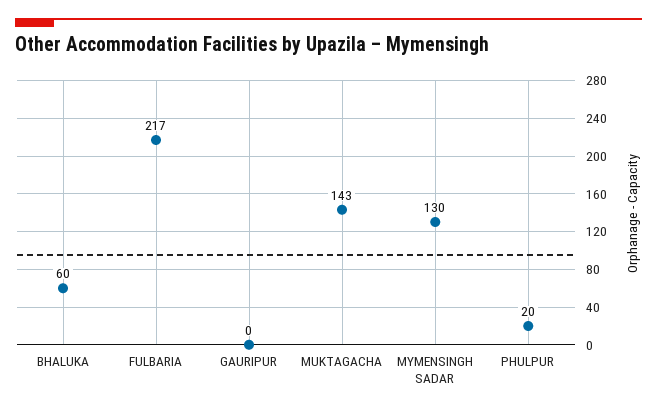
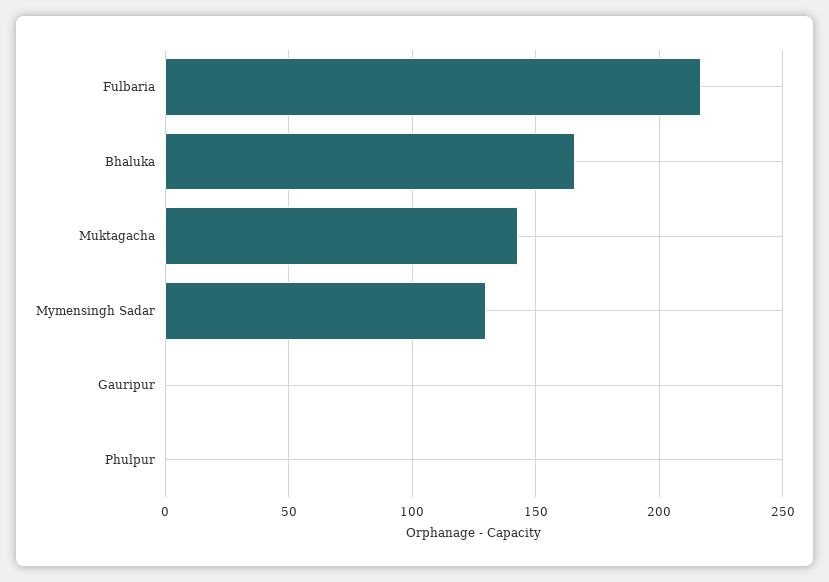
  {
-   "BHALUKA": 60,
+   "BHALUKA": 165,
    "FULBARIA": 217,
    "GAURIPUR": 0,
    "MUKTAGACHA": 143,
    "MYMENSINGH SADAR": 130,
-   "PHULPUR": 20
+   "PHULPUR": 0
  }

